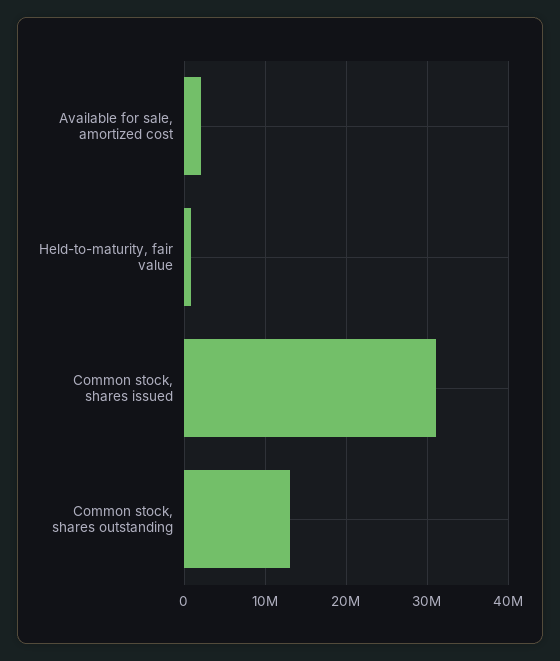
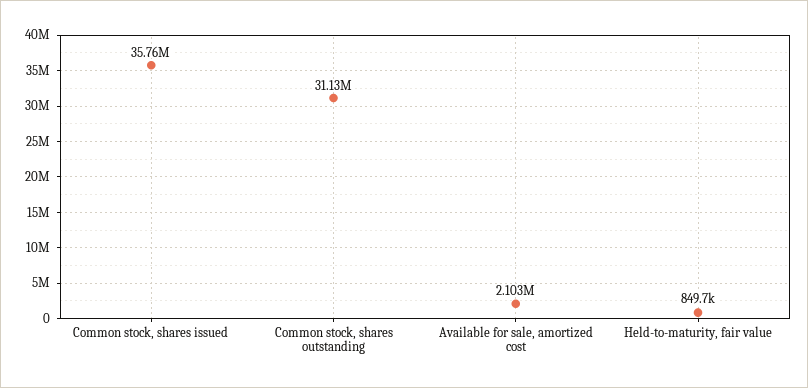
  {
    "Available for sale, amortized cost": 2103000,
    "Held-to-maturity, fair value": 849700,
-   "Common stock, shares issued": 31000000,
+   "Common stock, shares issued": 35760000,
-   "Common stock, shares outstanding": 13000000
+   "Common stock, shares outstanding": 31130000
  }

